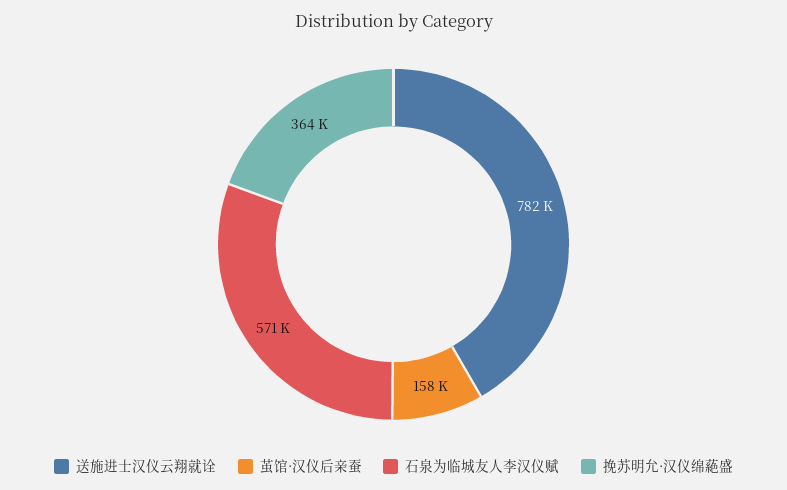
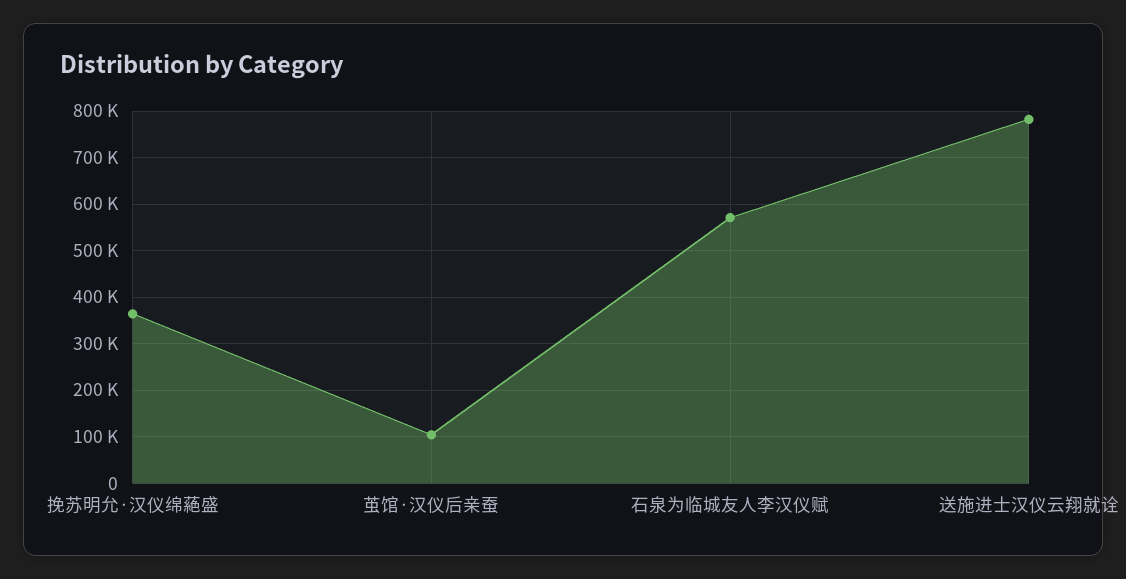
  {
    "送施进士汉仪云翔就诠": 782000,
-   "茧馆·汉仪后亲蚕": 158000,
+   "茧馆·汉仪后亲蚕": 100000,
    "石泉为临城友人李汉仪赋": 571000,
    "挽苏明允·汉仪绵蕝盛": 364000
  }

